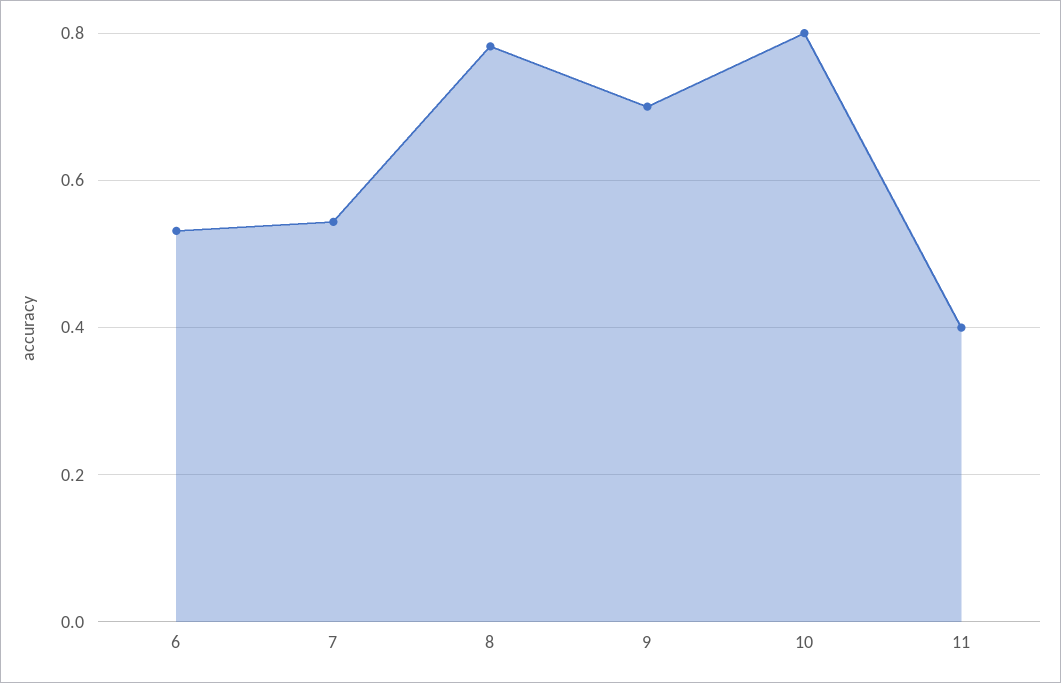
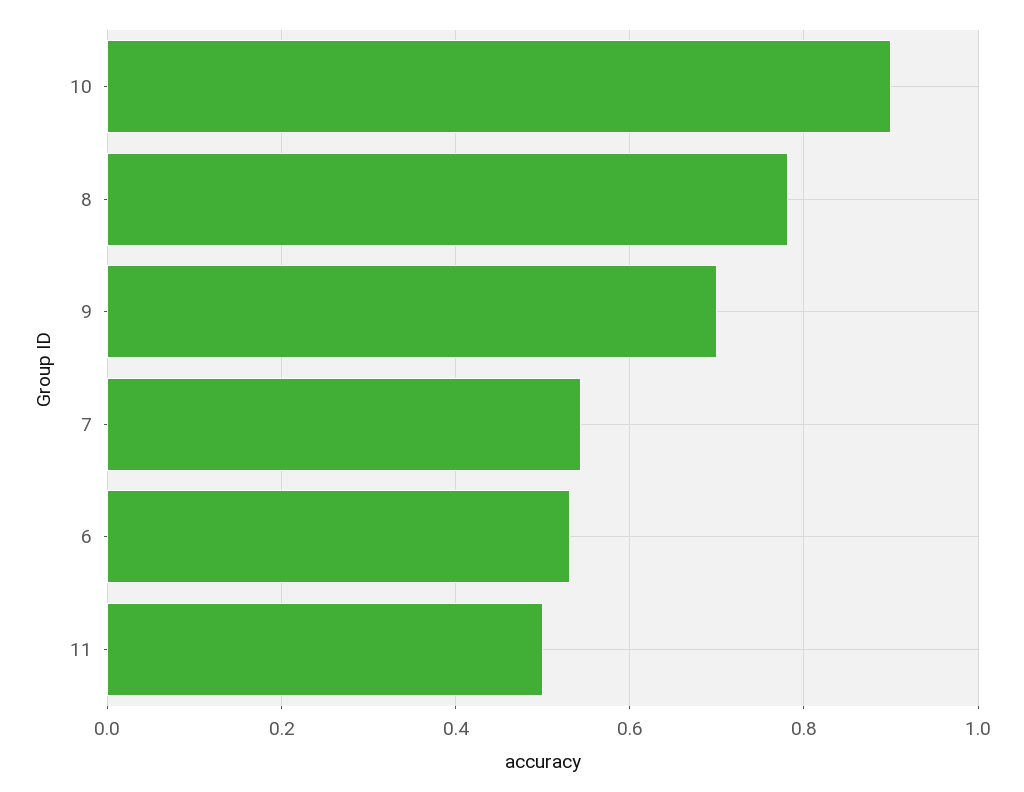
  {
    "6": 0.54,
    "7": 0.54,
    "8": 0.78,
    "9": 0.7,
-   "10": 0.8,
+   "10": 0.9,
-   "11": 0.4
+   "11": 0.5
  }

